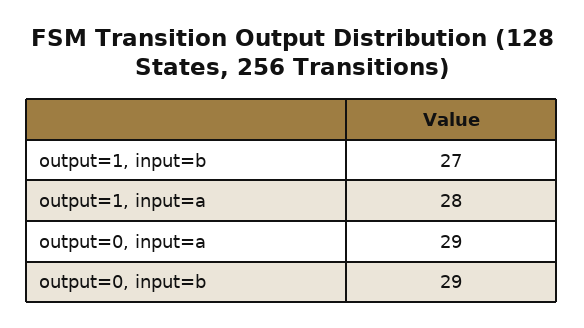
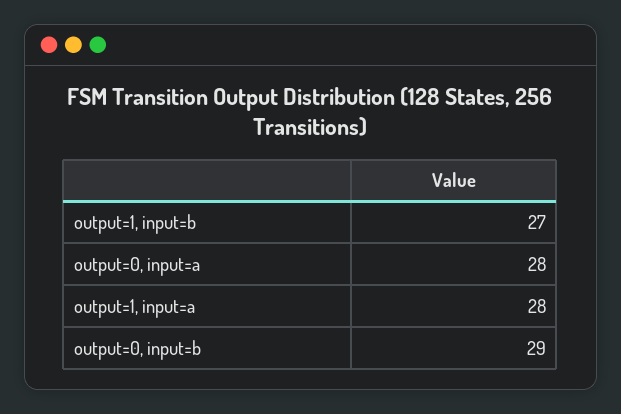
  {
    "output=1, input=b": 27,
    "output=1, input=a": 28,
-   "output=0, input=a": 29,
+   "output=0, input=a": 28,
    "output=0, input=b": 29
  }

